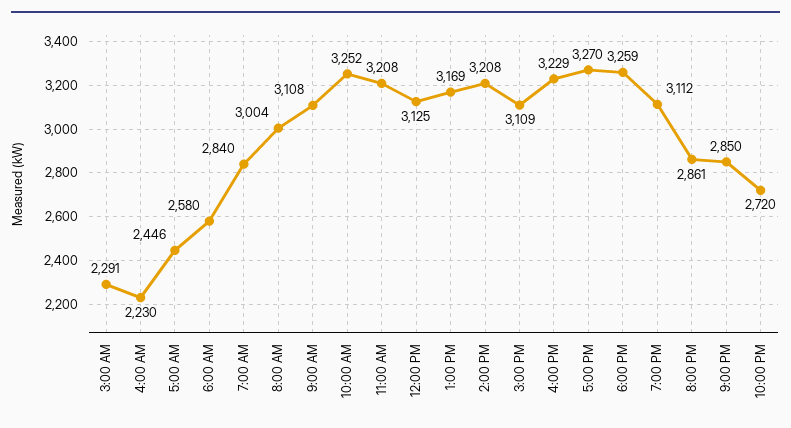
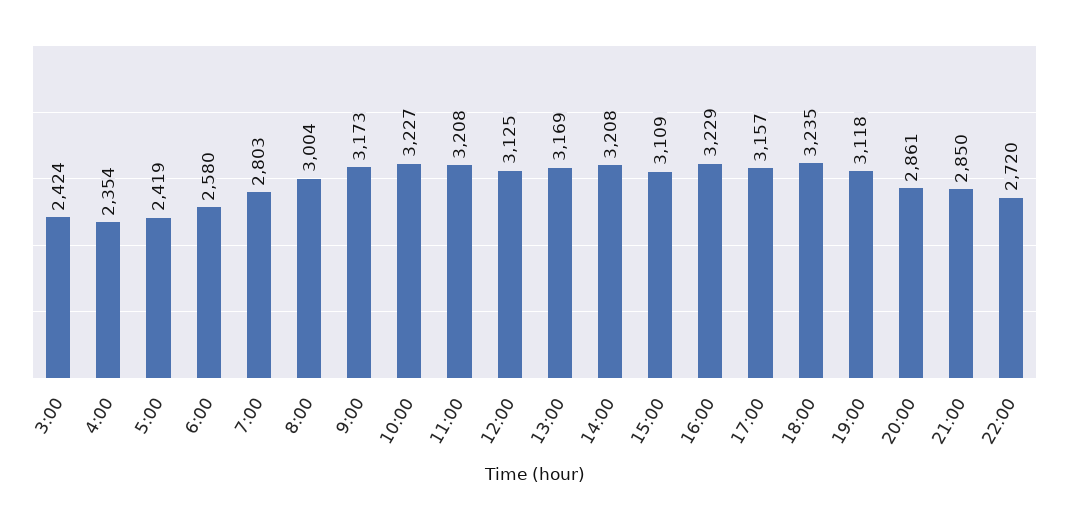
  {
-   "3:00 AM": 2291,
+   "3:00 AM": 2424,
-   "4:00 AM": 2230,
+   "4:00 AM": 2354,
-   "5:00 AM": 2446,
+   "5:00 AM": 2419,
    "6:00 AM": 2580,
-   "7:00 AM": 2840,
+   "7:00 AM": 2803,
    "8:00 AM": 3004,
-   "9:00 AM": 3108,
+   "9:00 AM": 3173,
-   "10:00 AM": 3252,
+   "10:00 AM": 3227,
    "11:00 AM": 3208,
    "12:00 PM": 3125,
    "1:00 PM": 3169,
    "2:00 PM": 3208,
    "3:00 PM": 3109,
    "4:00 PM": 3229,
-   "5:00 PM": 3270,
+   "5:00 PM": 3157,
-   "6:00 PM": 3259,
+   "6:00 PM": 3235,
-   "7:00 PM": 3112,
+   "7:00 PM": 3118,
    "8:00 PM": 2861,
    "9:00 PM": 2850,
    "10:00 PM": 2720
  }

